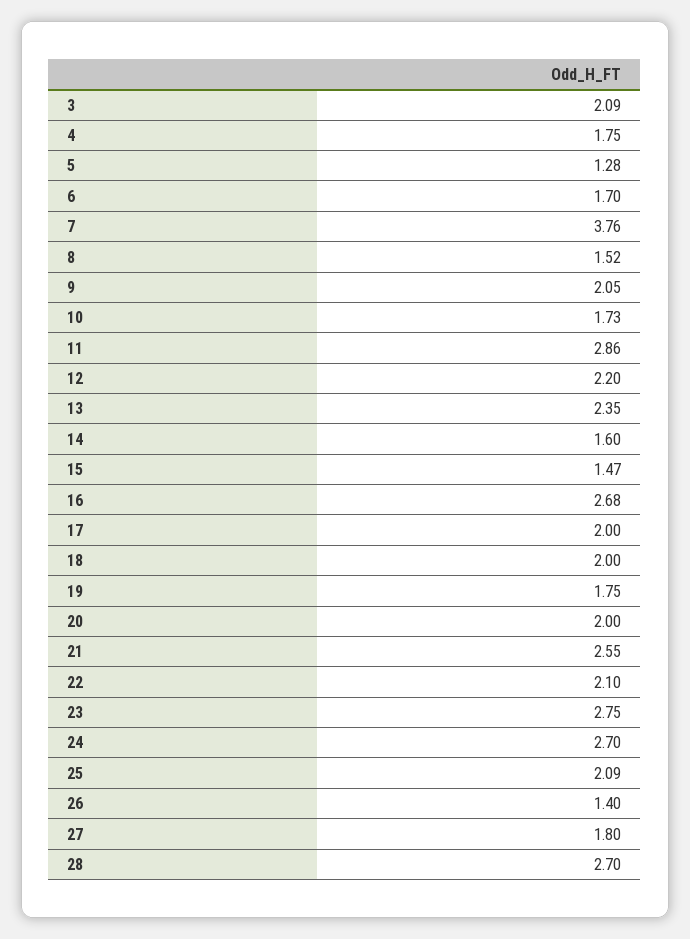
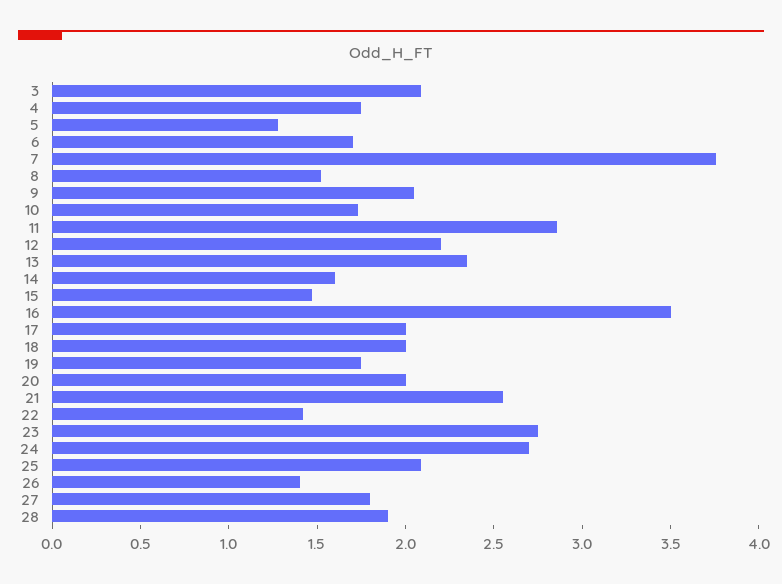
  {
    "3": 2.09,
    "4": 1.75,
    "5": 1.28,
    "6": 1.7,
    "7": 3.76,
    "8": 1.52,
    "9": 2.05,
    "10": 1.73,
    "11": 2.86,
    "12": 2.2,
    "13": 2.35,
    "14": 1.6,
    "15": 1.47,
-   "16": 2.68,
+   "16": 3.5,
    "17": 2,
    "18": 2,
    "19": 1.75,
    "20": 2,
    "21": 2.55,
-   "22": 2.1,
+   "22": 1.4,
    "23": 2.75,
    "24": 2.7,
    "25": 2.09,
    "26": 1.4,
    "27": 1.8,
-   "28": 2.7
+   "28": 1.9
  }

